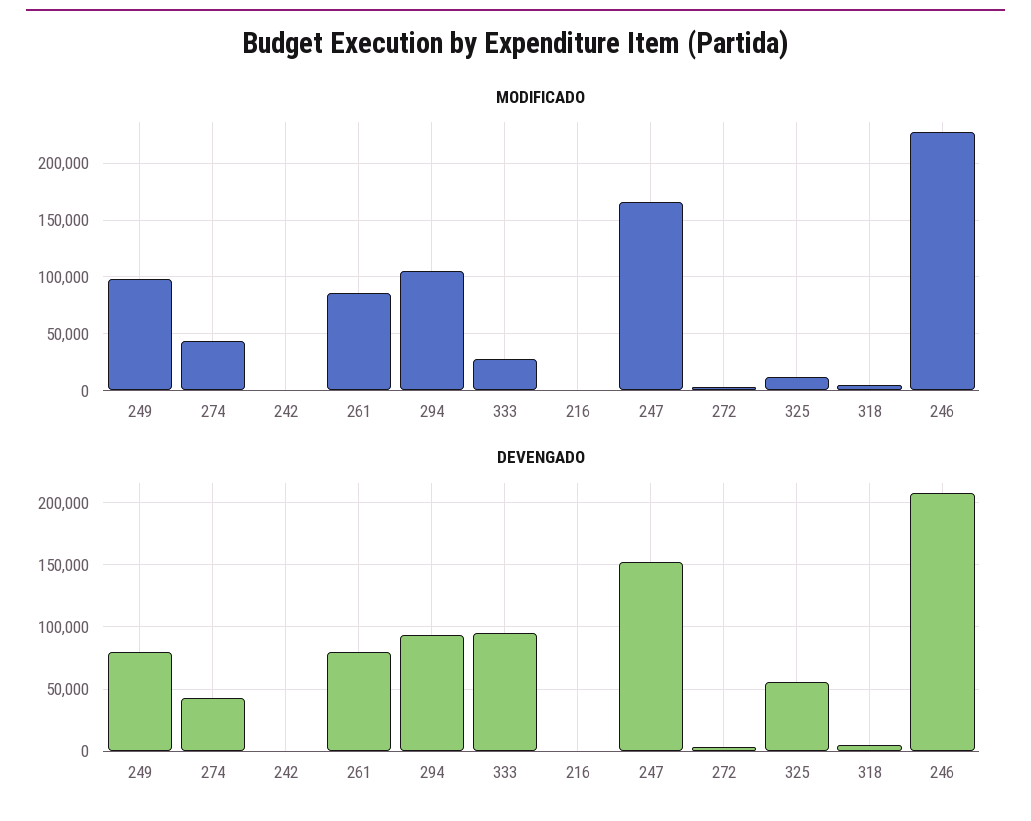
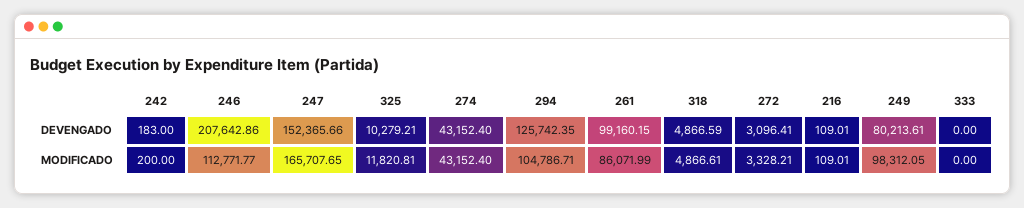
  {
    "MODIFICADO": {
      "249": 98312.05,
      "274": 43152.4,
      "242": 200,
      "261": 86071.99,
      "294": 104786.71,
-     "333": 30000,
+     "333": 0,
      "216": 109.01,
      "247": 165707.65,
      "272": 3328.21,
      "325": 11820.81,
      "318": 4866.61,
-     "246": 230000
+     "246": 112771.77
    },
    "DEVENGADO": {
      "249": 80213.61,
      "274": 43152.4,
      "242": 183,
-     "261": 80000,
+     "261": 99160.15,
-     "294": 95000,
+     "294": 125742.35,
-     "333": 95000,
+     "333": 0,
      "216": 109.01,
      "247": 152365.66,
      "272": 3096.41,
-     "325": 55000,
+     "325": 10279.21,
      "318": 4866.59,
      "246": 207642.86
    }
  }

